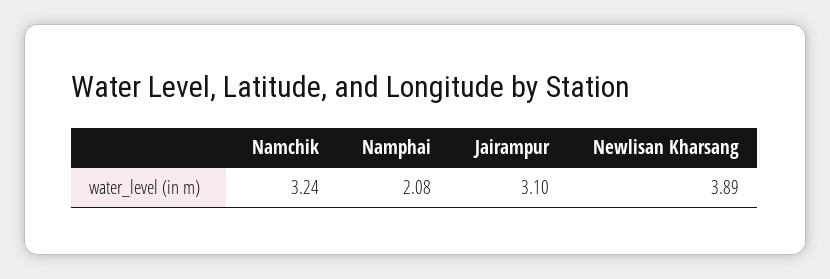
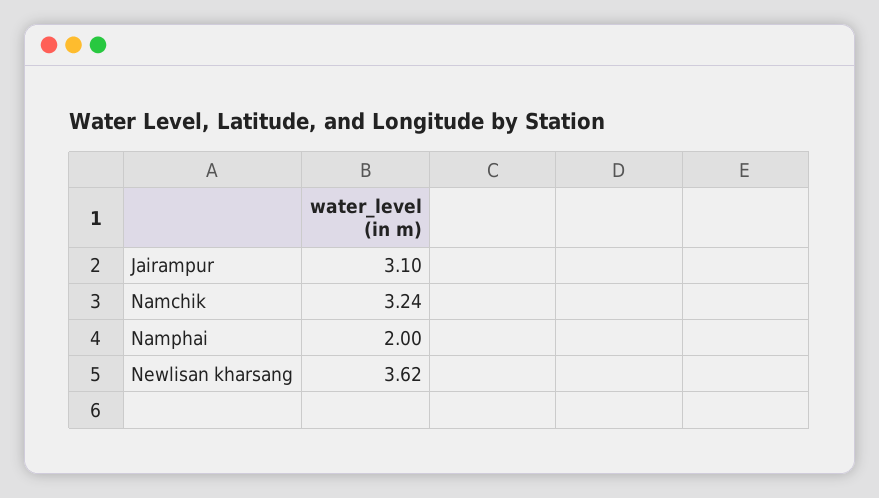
  {
    "Namchik": 3.24,
-   "Namphai": 2.08,
+   "Namphai": 2,
    "Jairampur": 3.1,
-   "Newlisan Kharsang": 3.89
+   "Newlisan Kharsang": 3.62
  }

